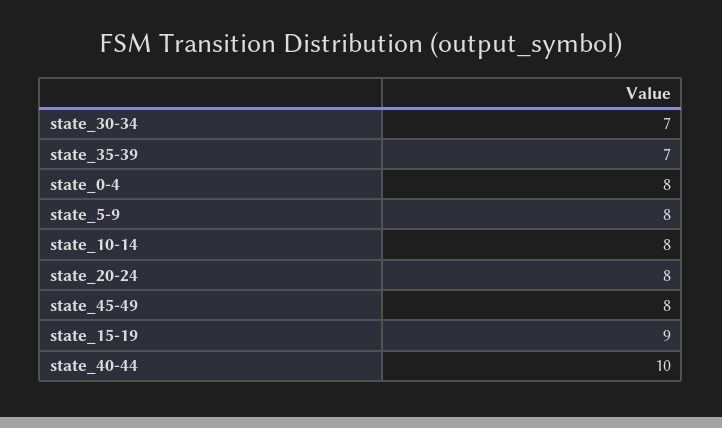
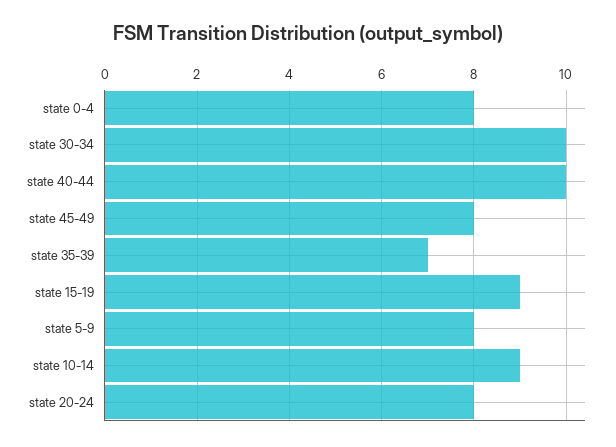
  {
-   "state_30-34": 7,
+   "state_30-34": 10,
    "state_35-39": 7,
    "state_0-4": 8,
    "state_5-9": 8,
-   "state_10-14": 8,
+   "state_10-14": 9,
    "state_20-24": 8,
    "state_45-49": 8,
    "state_15-19": 9,
    "state_40-44": 10
  }

